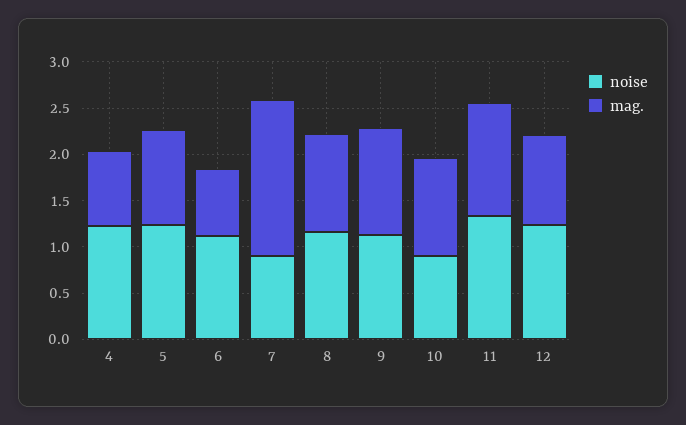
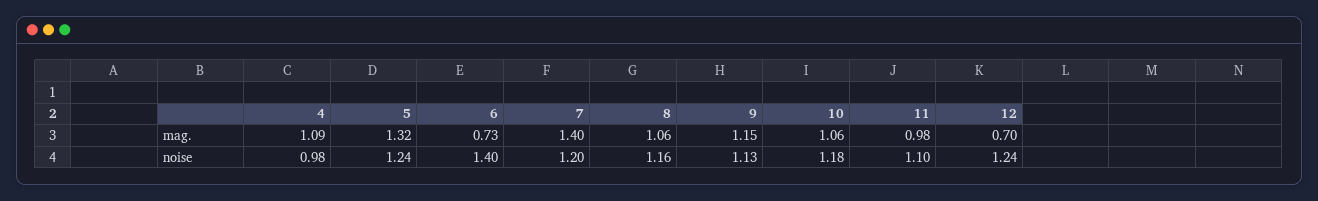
  {
    "noise": {
-     "4": 1.2,
+     "4": 0.98,
      "5": 1.24,
-     "6": 1.1,
+     "6": 1.4,
-     "7": 0.9,
+     "7": 1.2,
      "8": 1.16,
      "9": 1.13,
-     "10": 0.9,
+     "10": 1.18,
-     "11": 1.3,
+     "11": 1.1,
      "12": 1.24
    },
    "mag.": {
-     "4": 0.8,
+     "4": 1.09,
-     "5": 1,
+     "5": 1.32,
      "6": 0.73,
-     "7": 1.7,
+     "7": 1.4,
      "8": 1.06,
      "9": 1.15,
      "10": 1.06,
-     "11": 1.2,
+     "11": 0.98,
-     "12": 1
+     "12": 0.7
    }
  }

